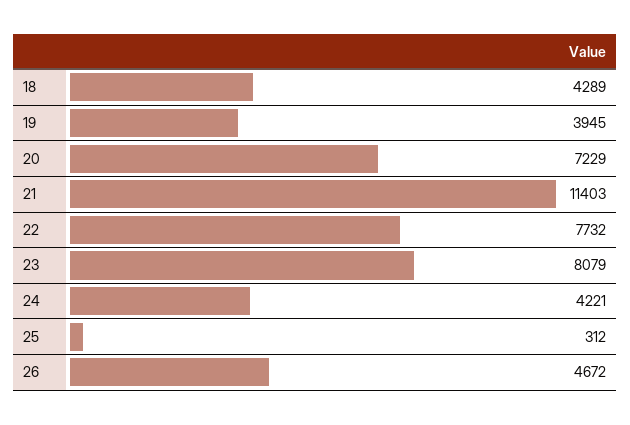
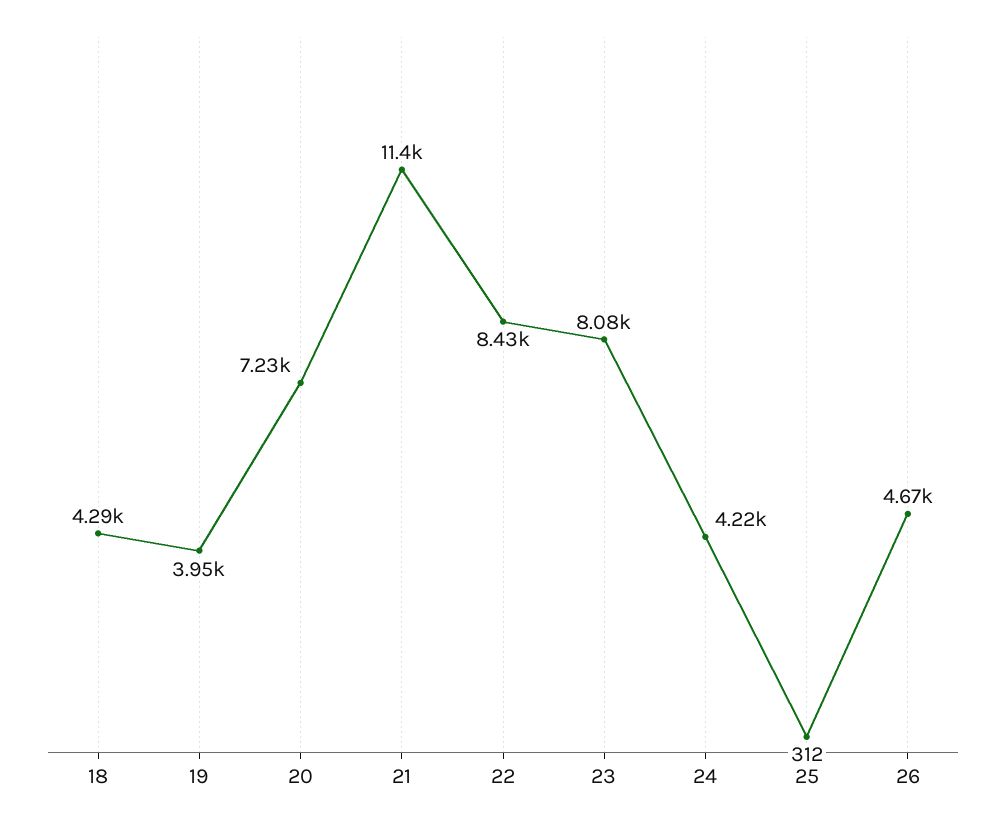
  {
    "18": 4289,
    "19": 3945,
    "20": 7229,
    "21": 11403,
-   "22": 7732,
+   "22": 8430,
    "23": 8079,
    "24": 4221,
    "25": 312,
    "26": 4672
  }

